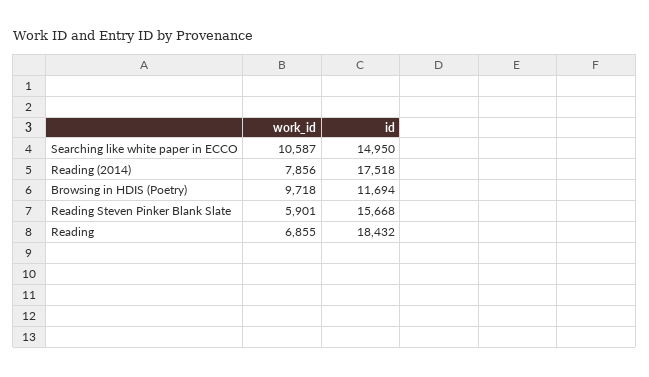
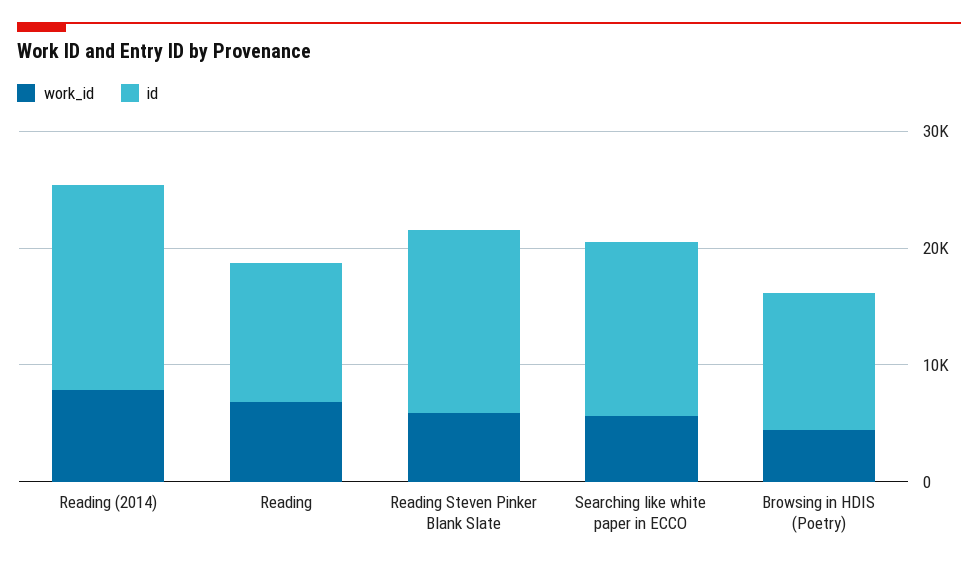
  {
    "work_id": {
-     "Searching like white paper in ECCO": 10587,
+     "Searching like white paper in ECCO": 6000,
      "Reading (2014)": 7856,
-     "Browsing in HDIS (Poetry)": 9718,
+     "Browsing in HDIS (Poetry)": 4000,
      "Reading Steven Pinker Blank Slate": 5901,
      "Reading": 6855
    },
    "id": {
      "Searching like white paper in ECCO": 14950,
      "Reading (2014)": 17518,
      "Browsing in HDIS (Poetry)": 11694,
      "Reading Steven Pinker Blank Slate": 15668,
-     "Reading": 18432
+     "Reading": 12000
    }
  }

